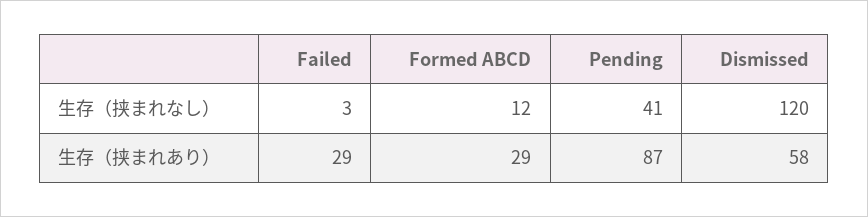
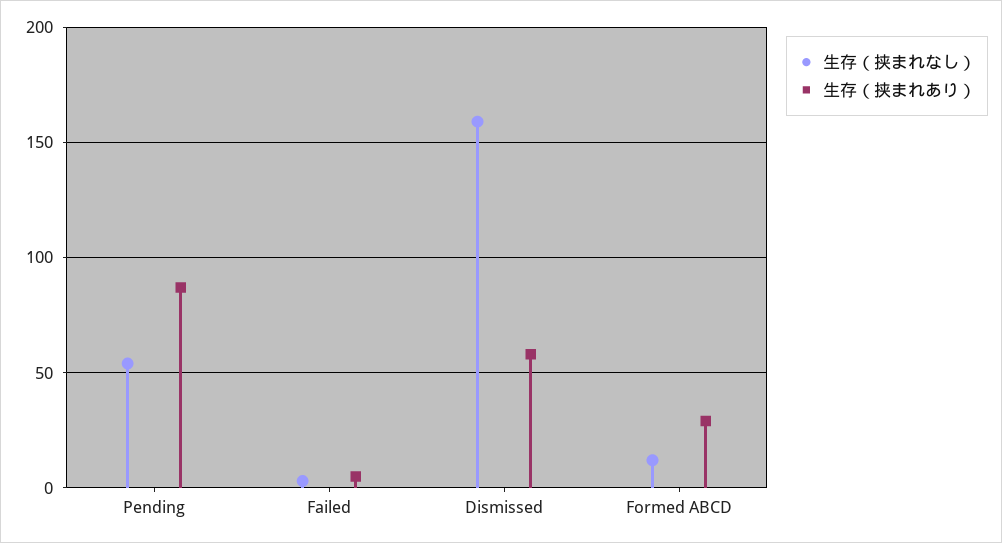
  {
    "生存（挟まれなし）": {
      "Failed": 3,
      "Formed ABCD": 12,
-     "Pending": 41,
+     "Pending": 55,
-     "Dismissed": 120
+     "Dismissed": 160
    },
    "生存（挟まれあり）": {
-     "Failed": 29,
+     "Failed": 5,
      "Formed ABCD": 29,
      "Pending": 87,
      "Dismissed": 58
    }
  }

